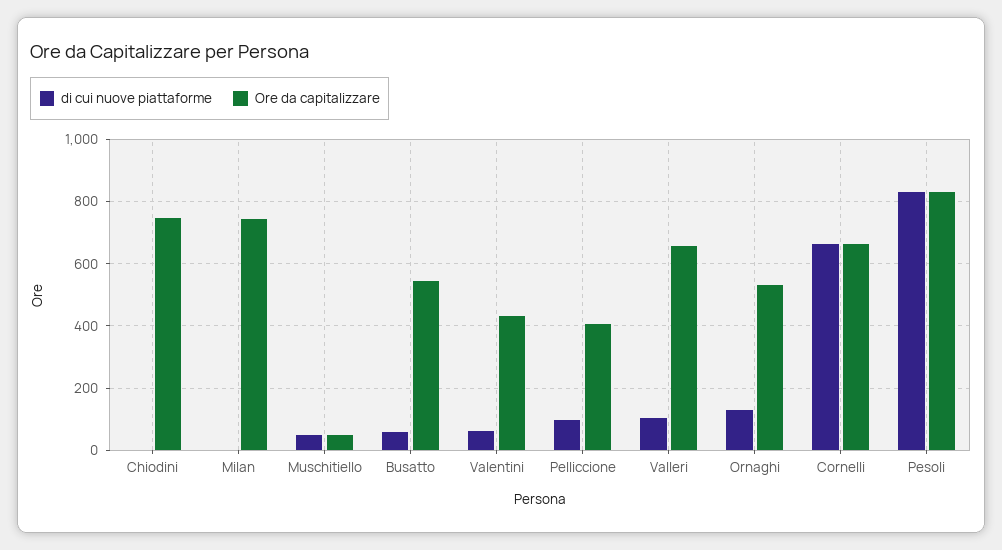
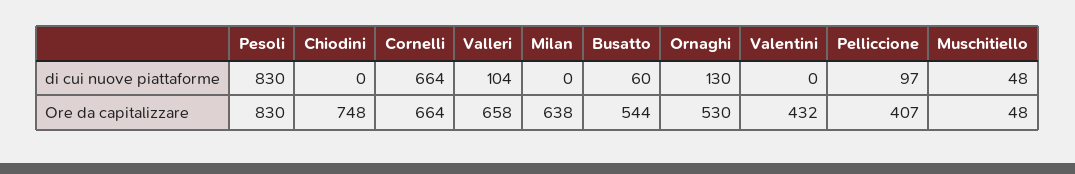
  {
    "di cui nuove piattaforme": {
      "Chiodini": 0,
      "Milan": 0,
      "Muschitiello": 48,
      "Busatto": 60,
-     "Valentini": 60,
+     "Valentini": 0,
      "Pelliccione": 97,
      "Valleri": 104,
      "Ornaghi": 130,
      "Cornelli": 664,
      "Pesoli": 830
    },
    "Ore da capitalizzare": {
      "Chiodini": 748,
-     "Milan": 740,
+     "Milan": 638,
      "Muschitiello": 48,
      "Busatto": 544,
      "Valentini": 432,
      "Pelliccione": 407,
      "Valleri": 658,
      "Ornaghi": 530,
      "Cornelli": 664,
      "Pesoli": 830
    }
  }

